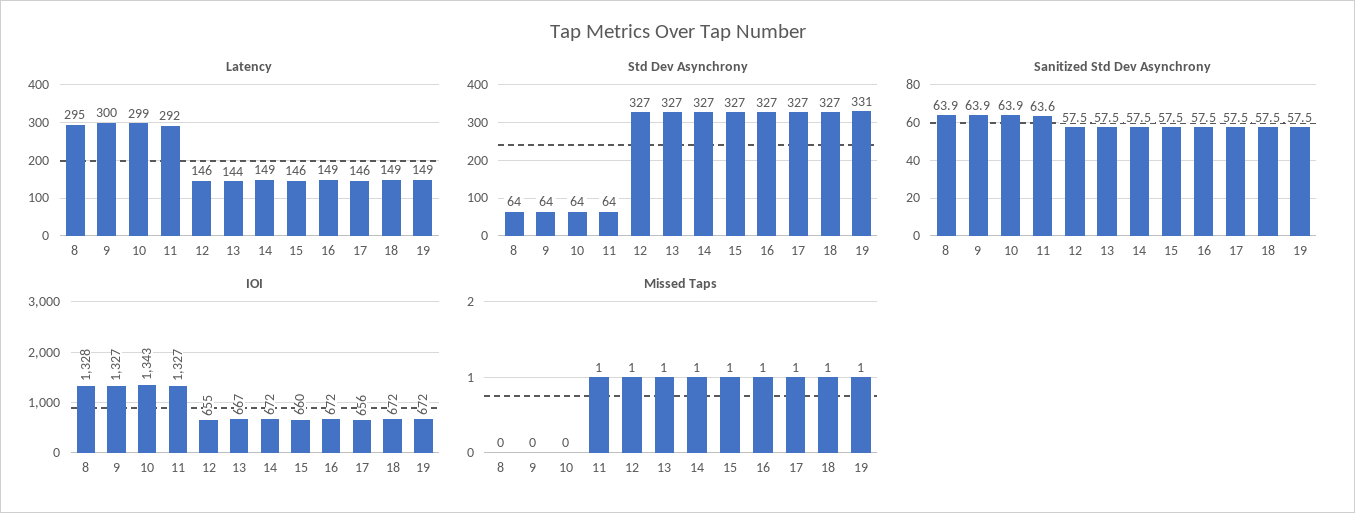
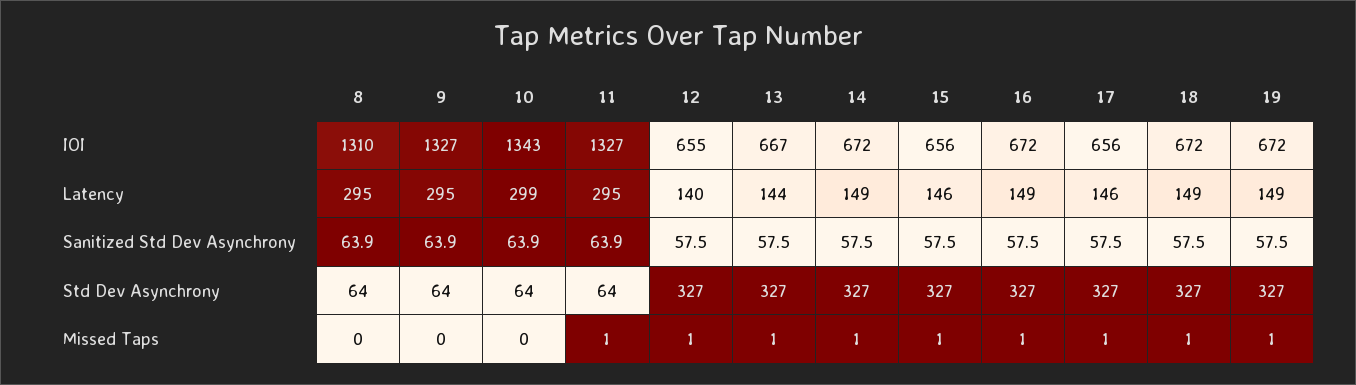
  {
    "Latency": {
      "8": 295,
-     "9": 300,
+     "9": 295,
      "10": 299,
-     "11": 292,
+     "11": 295,
-     "12": 146,
+     "12": 140,
      "13": 144,
      "14": 149,
      "15": 146,
      "16": 149,
      "17": 146,
      "18": 149,
      "19": 149
    },
    "Std Dev Asynchrony": {
      "8": 64,
      "9": 64,
      "10": 64,
      "11": 64,
      "12": 327,
      "13": 327,
      "14": 327,
      "15": 327,
      "16": 327,
      "17": 327,
      "18": 327,
-     "19": 331
+     "19": 327
    },
    "Sanitized Std Dev Asynchrony": {
      "8": 63.9,
      "9": 63.9,
      "10": 63.9,
-     "11": 63.6,
+     "11": 63.9,
      "12": 57.5,
      "13": 57.5,
      "14": 57.5,
      "15": 57.5,
      "16": 57.5,
      "17": 57.5,
      "18": 57.5,
      "19": 57.5
    },
    "IOI": {
-     "8": 1328,
+     "8": 1310,
      "9": 1327,
      "10": 1343,
      "11": 1327,
      "12": 655,
      "13": 667,
      "14": 672,
-     "15": 660,
+     "15": 656,
      "16": 672,
      "17": 656,
      "18": 672,
      "19": 672
    },
    "Missed Taps": {
      "8": 0,
      "9": 0,
      "10": 0,
      "11": 1,
      "12": 1,
      "13": 1,
      "14": 1,
      "15": 1,
      "16": 1,
      "17": 1,
      "18": 1,
      "19": 1
    }
  }

